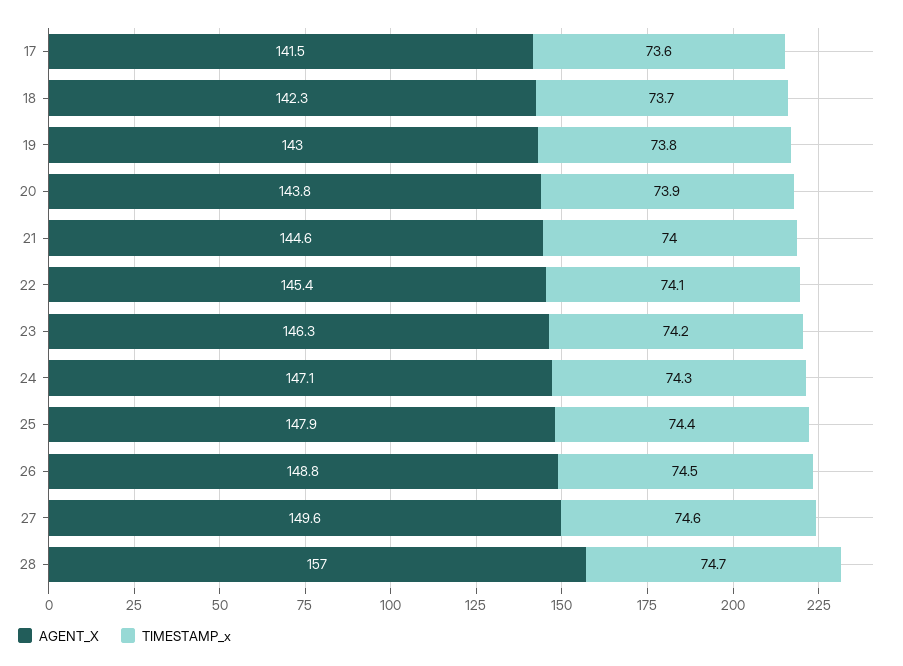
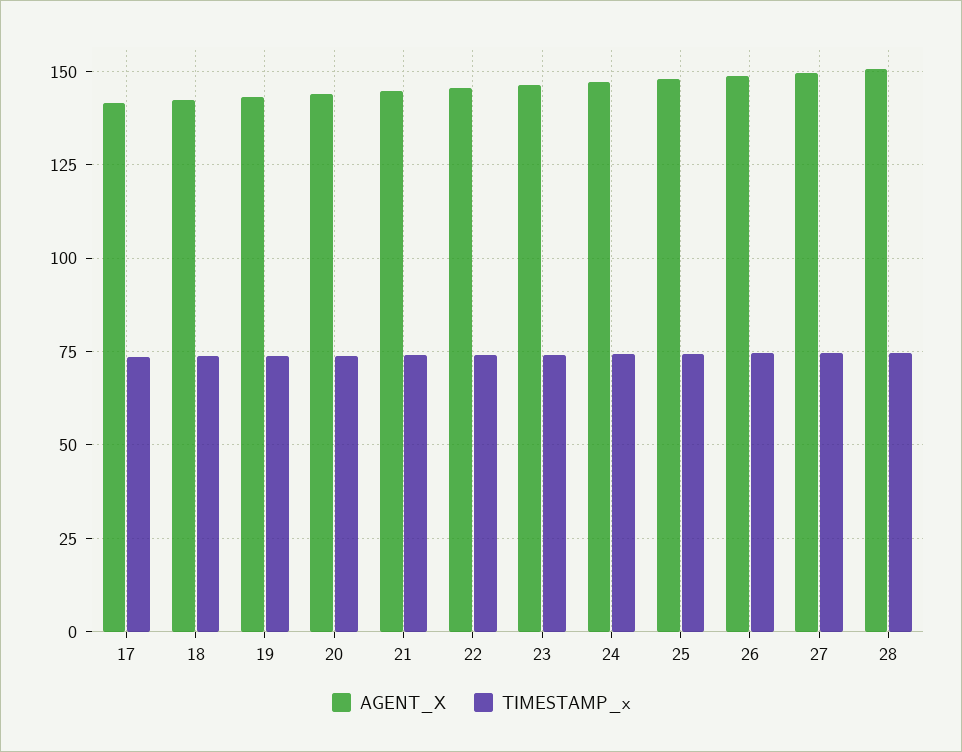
  {
    "AGENT_X": {
      "17": 141.5,
      "18": 142.3,
      "19": 143,
      "20": 143.8,
      "21": 144.6,
      "22": 145.4,
      "23": 146.3,
      "24": 147.1,
      "25": 147.9,
      "26": 148.8,
      "27": 149.6,
-     "28": 157
+     "28": 150
    },
    "TIMESTAMP_x": {
      "17": 73.6,
      "18": 73.7,
      "19": 73.8,
      "20": 73.9,
      "21": 74,
      "22": 74.1,
      "23": 74.2,
      "24": 74.3,
      "25": 74.4,
      "26": 74.5,
      "27": 74.6,
      "28": 74.7
    }
  }

